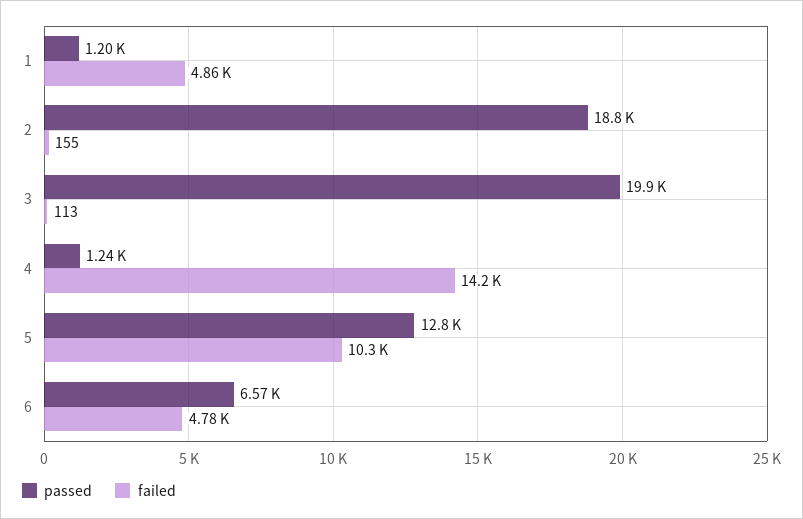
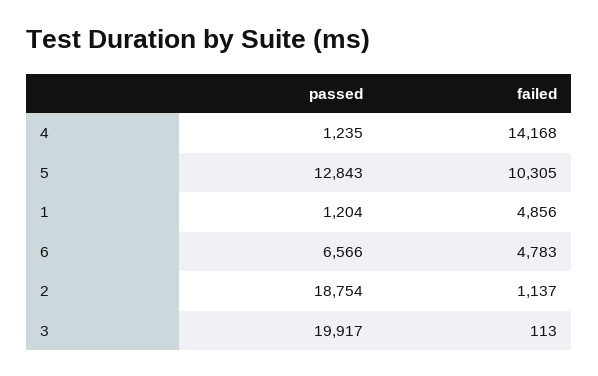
  {
    "passed": {
      "1": 1204,
      "2": 18754,
      "3": 19917,
      "4": 1235,
      "5": 12843,
      "6": 6566
    },
    "failed": {
      "1": 4856,
-     "2": 155,
+     "2": 1137,
      "3": 113,
      "4": 14168,
      "5": 10305,
      "6": 4783
    }
  }

